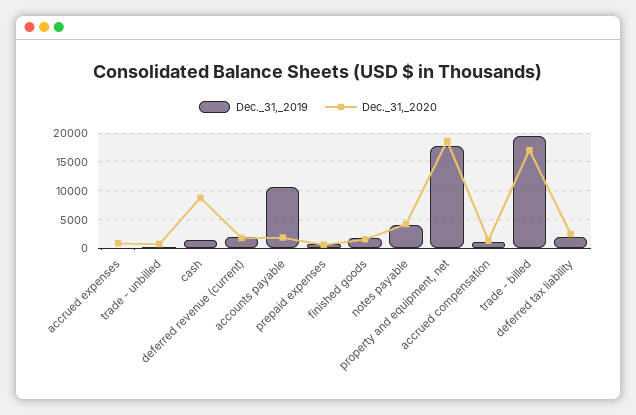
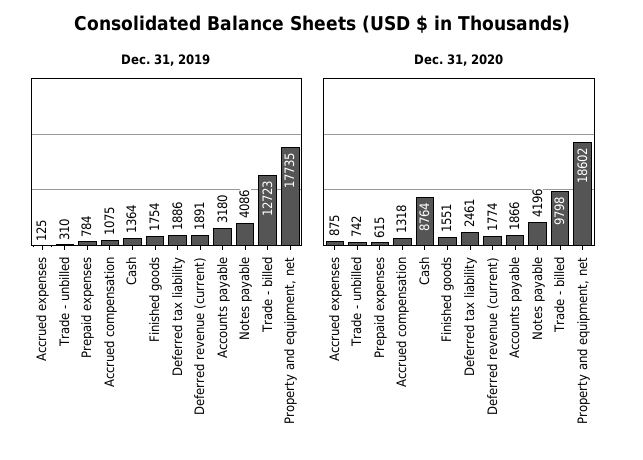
  {
    "Dec._31,_2019": {
      "accrued expenses": 125,
      "trade - unbilled": 310,
      "cash": 1364,
      "deferred revenue (current)": 1891,
-     "accounts payable": 10000,
+     "accounts payable": 3180,
      "prepaid expenses": 784,
      "finished goods": 1754,
      "notes payable": 4086,
      "property and equipment, net": 17735,
      "accrued compensation": 1075,
-     "trade - billed": 20000,
+     "trade - billed": 12723,
      "deferred tax liability": 1886
    },
    "Dec._31,_2020": {
      "accrued expenses": 875,
      "trade - unbilled": 742,
      "cash": 8764,
      "deferred revenue (current)": 1774,
      "accounts payable": 1866,
      "prepaid expenses": 615,
      "finished goods": 1551,
      "notes payable": 4196,
      "property and equipment, net": 18602,
      "accrued compensation": 1318,
-     "trade - billed": 17500,
+     "trade - billed": 9798,
      "deferred tax liability": 2461
    }
  }

